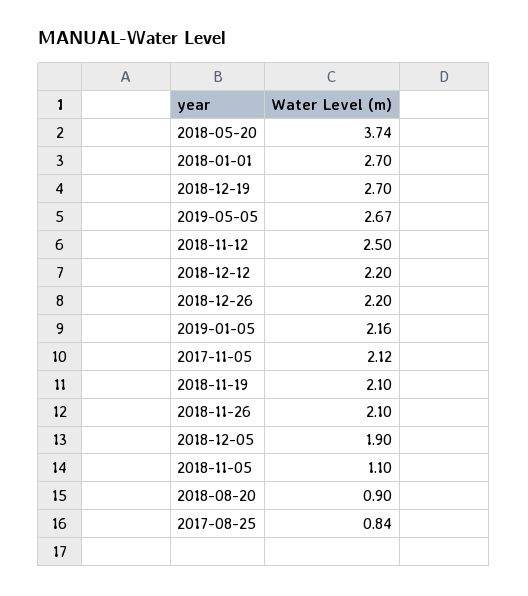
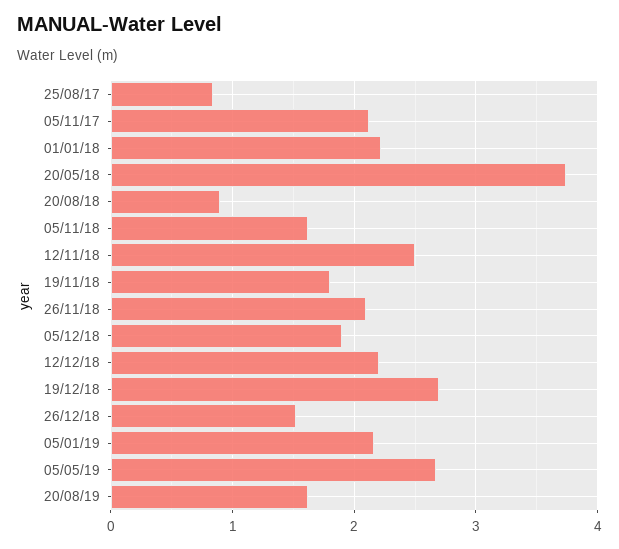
  {
    "2018-05-20": 3.74,
-   "2018-01-01": 2.7,
+   "2018-01-01": 2.2,
    "2018-12-19": 2.7,
    "2019-05-05": 2.67,
    "2018-11-12": 2.5,
    "2018-12-12": 2.2,
-   "2018-12-26": 2.2,
+   "2018-12-26": 1.5,
    "2019-01-05": 2.16,
    "2017-11-05": 2.12,
-   "2018-11-19": 2.1,
+   "2018-11-19": 1.8,
    "2018-11-26": 2.1,
    "2018-12-05": 1.9,
-   "2018-11-05": 1.1,
+   "2018-11-05": 1.6,
    "2018-08-20": 0.9,
-   "2017-08-25": 0.84
+   "2017-08-25": 0.84,
+   "20/08/19": 1.6
  }

